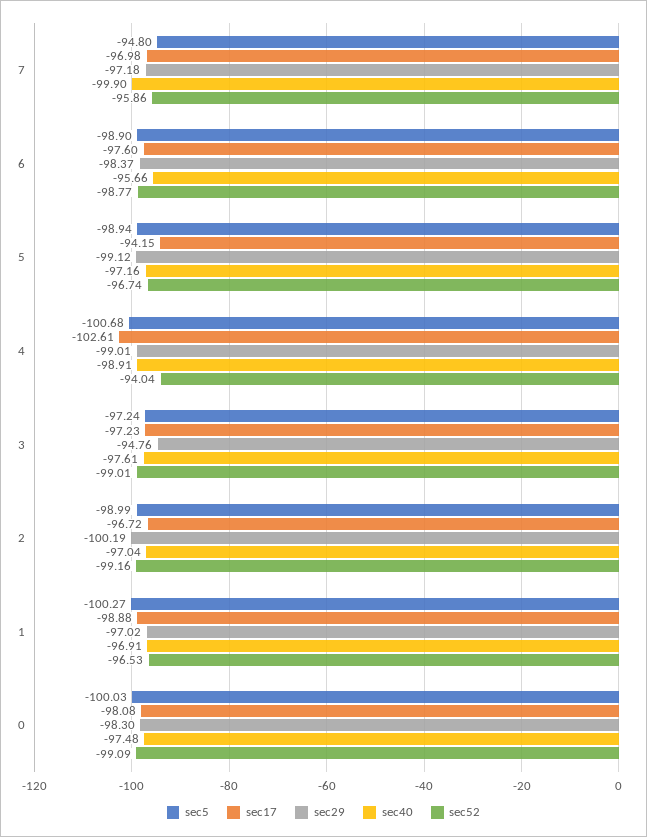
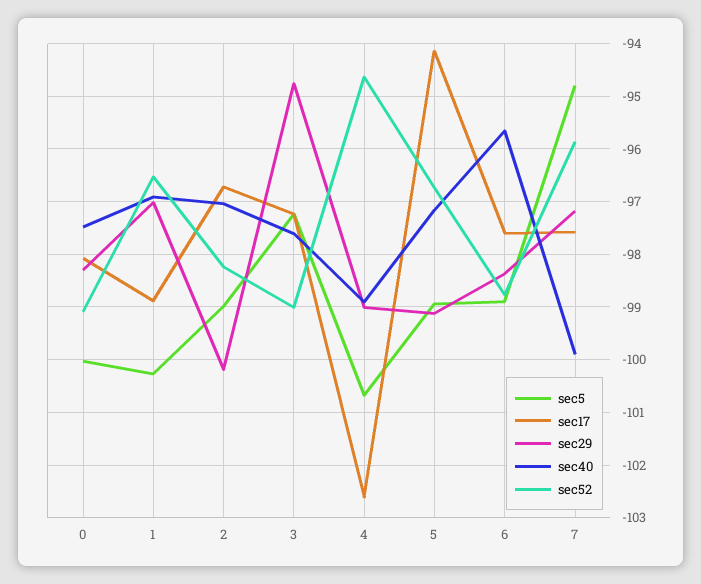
  {
    "sec5": {
      "7": -94.8,
      "6": -98.9,
      "5": -98.94,
      "4": -100.68,
      "3": -97.24,
      "2": -98.99,
      "1": -100.27,
      "0": -100.03
    },
    "sec17": {
-     "7": -96.98,
+     "7": -97.6,
      "6": -97.6,
      "5": -94.15,
      "4": -102.61,
      "3": -97.23,
      "2": -96.72,
      "1": -98.88,
      "0": -98.08
    },
    "sec29": {
      "7": -97.18,
      "6": -98.37,
      "5": -99.12,
      "4": -99.01,
      "3": -94.76,
      "2": -100.19,
      "1": -97.02,
      "0": -98.3
    },
    "sec40": {
      "7": -99.9,
      "6": -95.66,
      "5": -97.16,
      "4": -98.91,
      "3": -97.61,
      "2": -97.04,
      "1": -96.91,
      "0": -97.48
    },
    "sec52": {
      "7": -95.86,
      "6": -98.77,
      "5": -96.74,
-     "4": -94.04,
+     "4": -94.6,
      "3": -99.01,
-     "2": -99.16,
+     "2": -98.2,
      "1": -96.53,
      "0": -99.09
    }
  }

